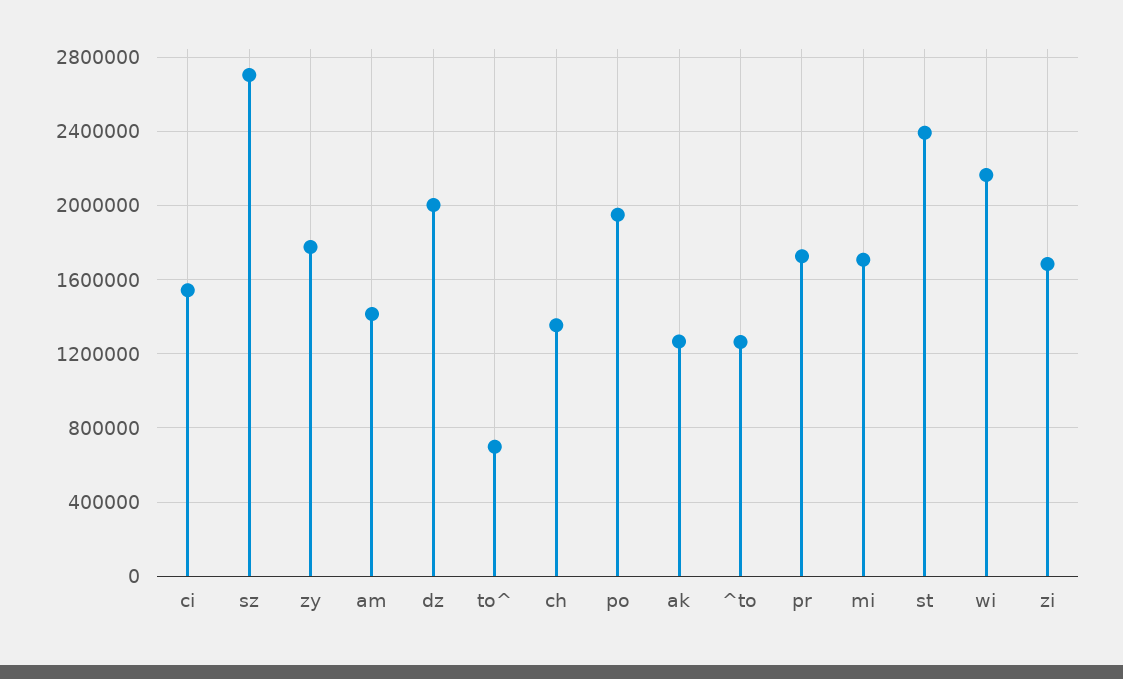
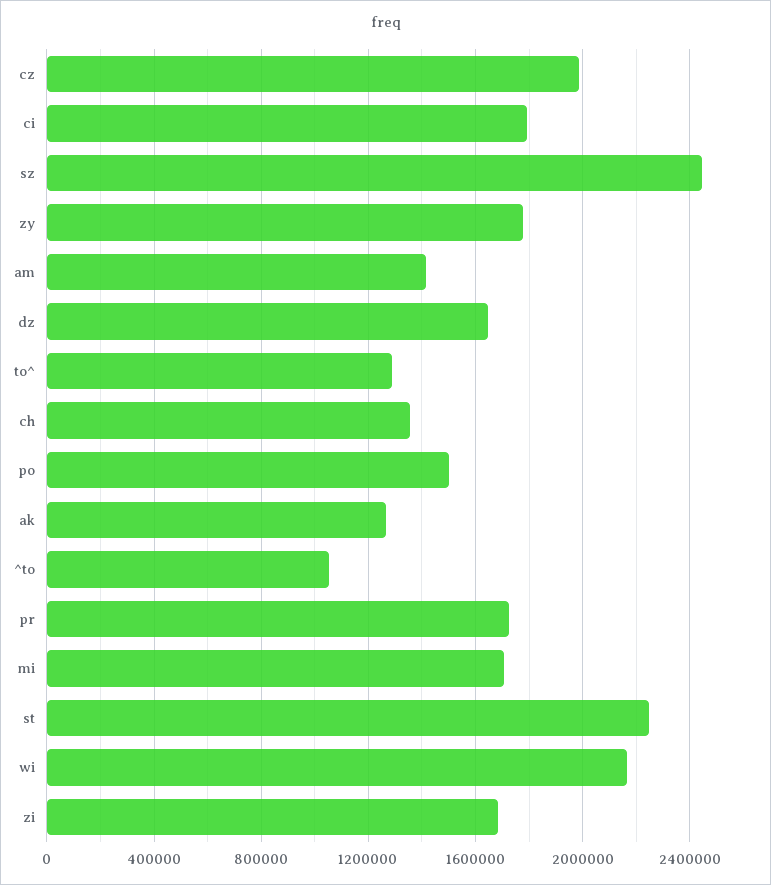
  {
-   "ci": 1550000,
+   "ci": 1800000,
-   "sz": 2700000,
+   "sz": 2450000,
    "zy": 1800000,
    "am": 1400000,
-   "dz": 2000000,
+   "dz": 1650000,
-   "to^": 700000,
+   "to^": 1300000,
    "ch": 1350000,
-   "po": 1950000,
+   "po": 1500000,
    "ak": 1250000,
-   "^to": 1250000,
+   "^to": 1050000,
    "pr": 1750000,
    "mi": 1700000,
-   "st": 2400000,
+   "st": 2250000,
    "wi": 2150000,
-   "zi": 1700000
+   "zi": 1700000,
+   "cz": 2000000
  }

